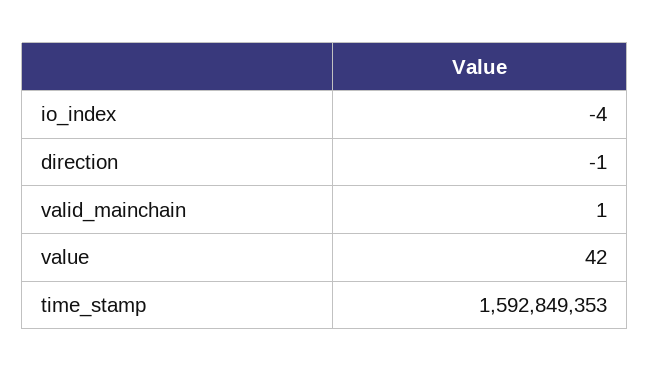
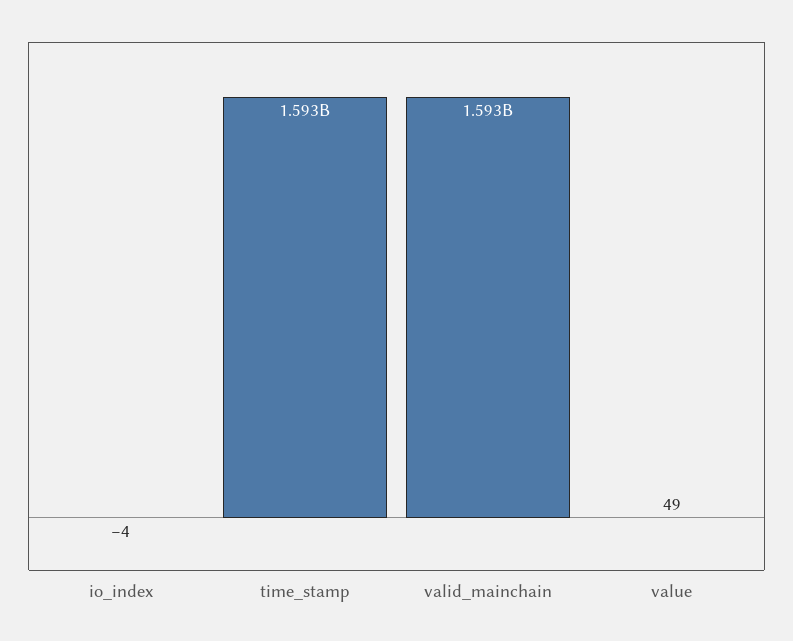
  {
    "io_index": -4,
-   "direction": -1,
-   "valid_mainchain": 1,
+   "valid_mainchain": 1593000000,
-   "value": 42,
+   "value": 49,
    "time_stamp": 1592849353
  }

